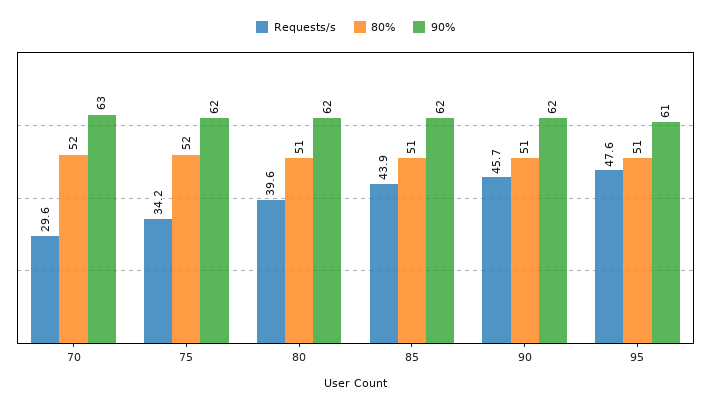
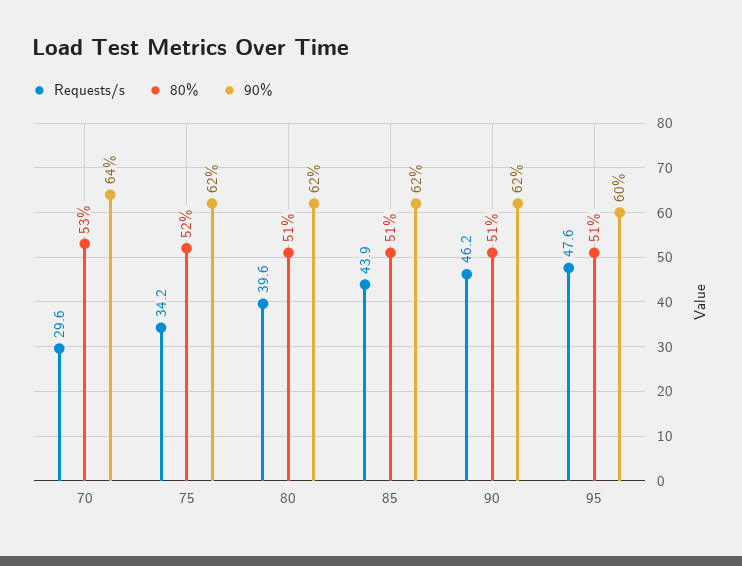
  {
    "Requests/s": {
      "70": 29.6,
      "75": 34.2,
      "80": 39.6,
      "85": 43.9,
-     "90": 45.7,
+     "90": 46.2,
      "95": 47.6
    },
    "80%": {
-     "70": 52,
+     "70": 53,
      "75": 52,
      "80": 51,
      "85": 51,
      "90": 51,
      "95": 51
    },
    "90%": {
-     "70": 63,
+     "70": 64,
      "75": 62,
      "80": 62,
      "85": 62,
      "90": 62,
-     "95": 61
+     "95": 60
    }
  }

